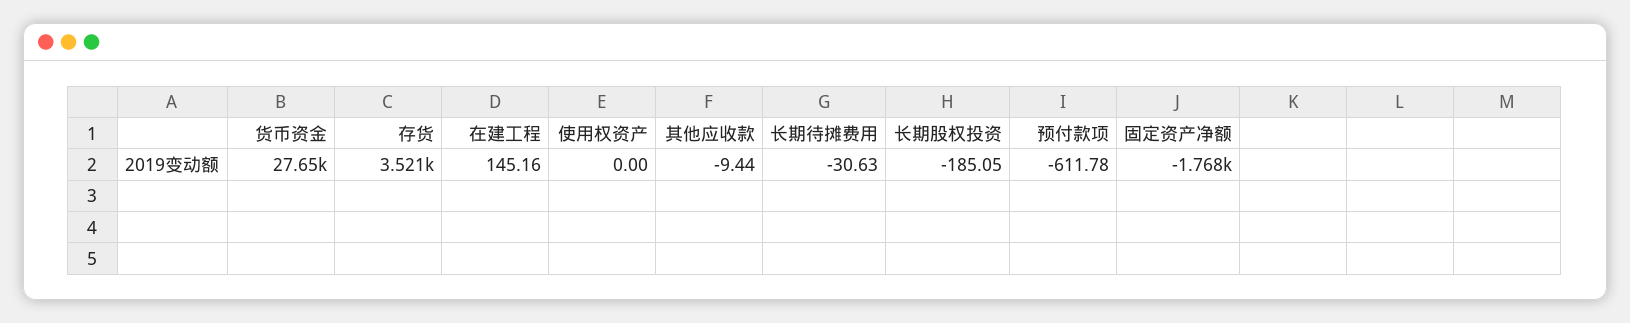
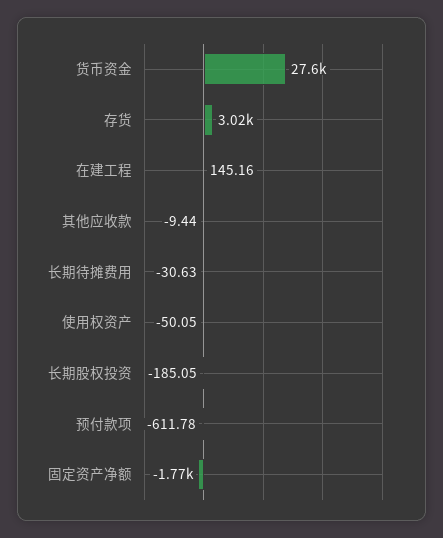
  {
    "货币资金": 27650,
-   "存货": 3521,
+   "存货": 3020,
    "在建工程": 145.16,
-   "使用权资产": 0,
+   "使用权资产": -50.05,
    "其他应收款": -9.44,
    "长期待摊费用": -30.63,
    "长期股权投资": -185.05,
    "预付款项": -611.78,
    "固定资产净额": -1768
  }

